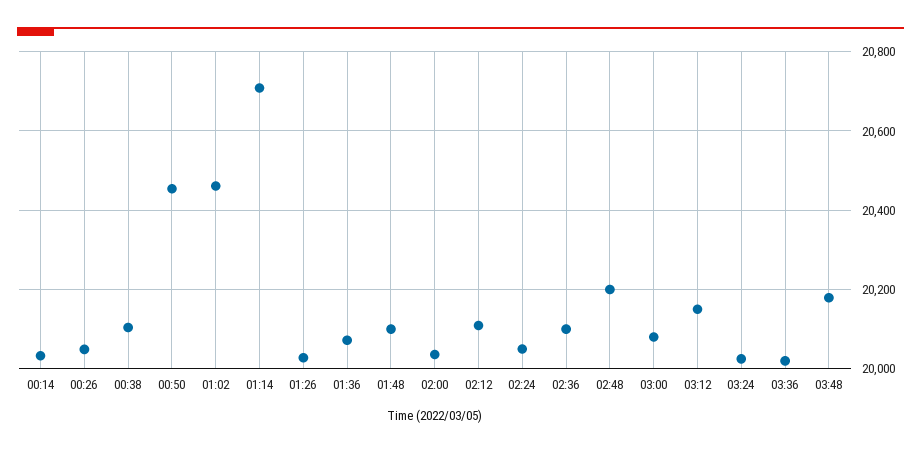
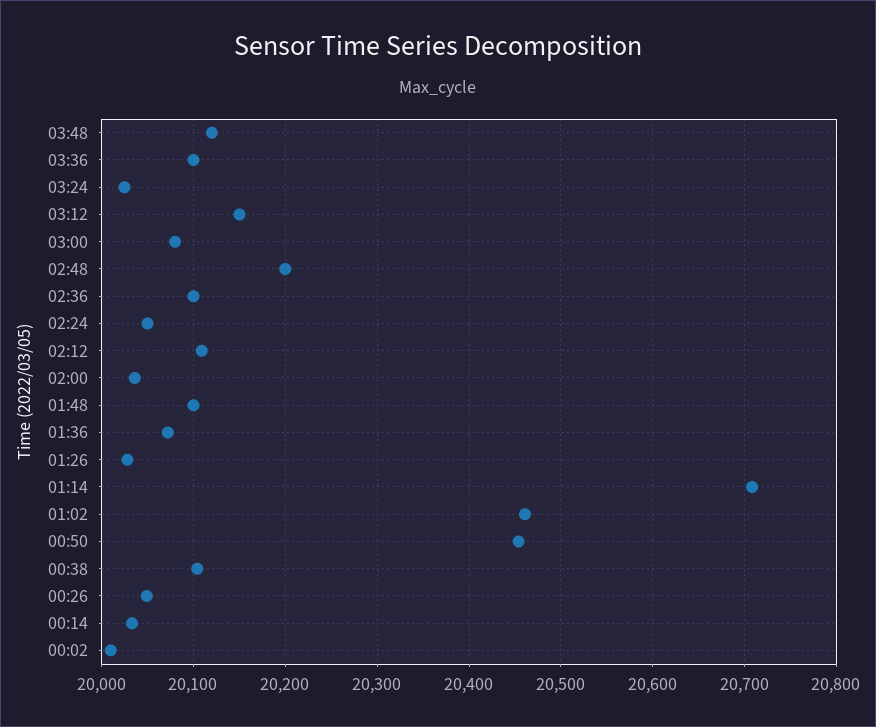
  {
    "00:14": 20030,
    "00:26": 20050,
    "00:38": 20100,
    "00:50": 20450,
    "01:02": 20460,
    "01:14": 20710,
    "01:26": 20030,
    "01:36": 20070,
    "01:48": 20100,
    "02:00": 20040,
    "02:12": 20110,
    "02:24": 20050,
    "02:36": 20100,
    "02:48": 20200,
    "03:00": 20080,
    "03:12": 20150,
    "03:24": 20030,
-   "03:36": 20020,
+   "03:36": 20100,
-   "03:48": 20180
+   "03:48": 20120,
+   "00:02": 20010
  }

